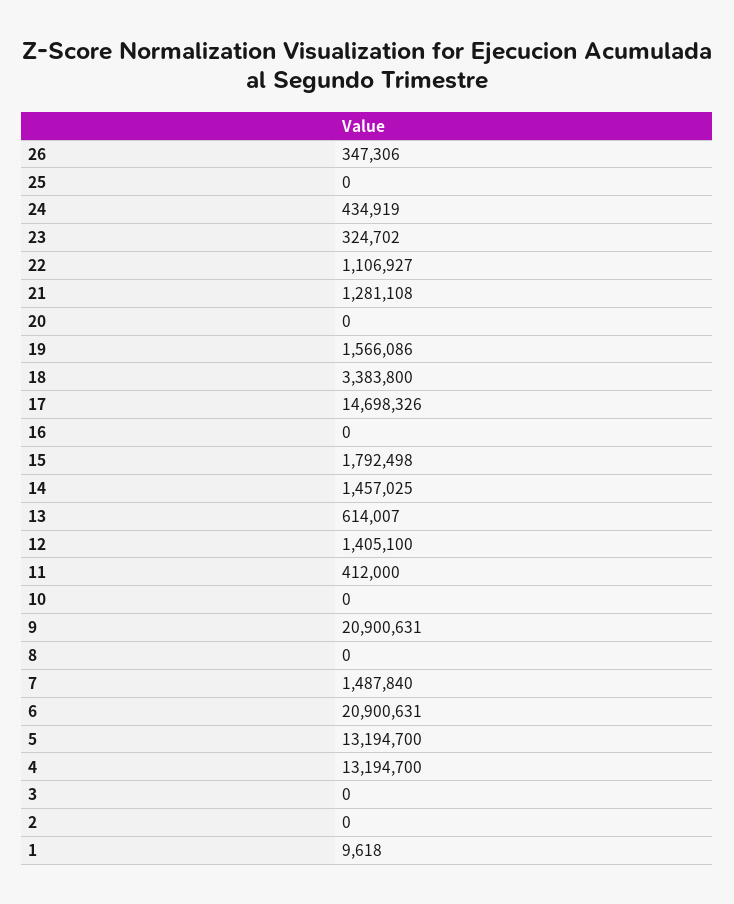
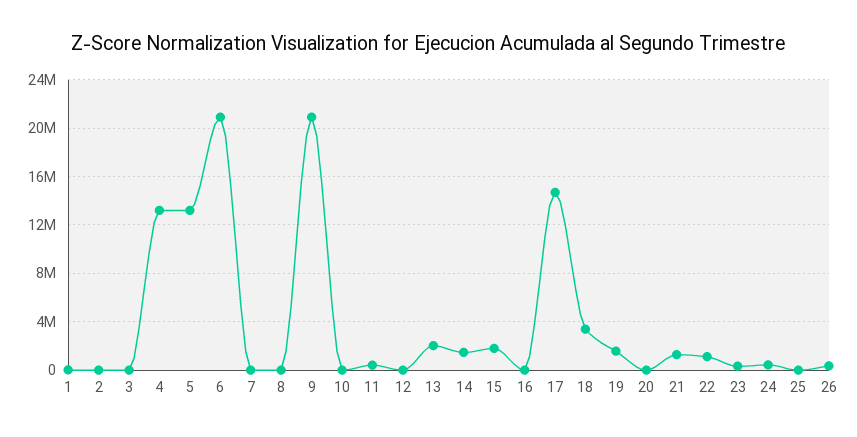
  {
    "26": 347306,
    "25": 0,
    "24": 434919,
    "23": 324702,
    "22": 1106927,
    "21": 1281108,
    "20": 0,
    "19": 1566086,
    "18": 3383800,
    "17": 14698326,
    "16": 0,
    "15": 1792498,
    "14": 1457025,
-   "13": 614007,
+   "13": 2000000,
-   "12": 1405100,
+   "12": 0,
    "11": 412000,
    "10": 0,
    "9": 20900631,
    "8": 0,
-   "7": 1487840,
+   "7": 0,
    "6": 20900631,
    "5": 13194700,
    "4": 13194700,
    "3": 0,
    "2": 0,
    "1": 9618
  }

